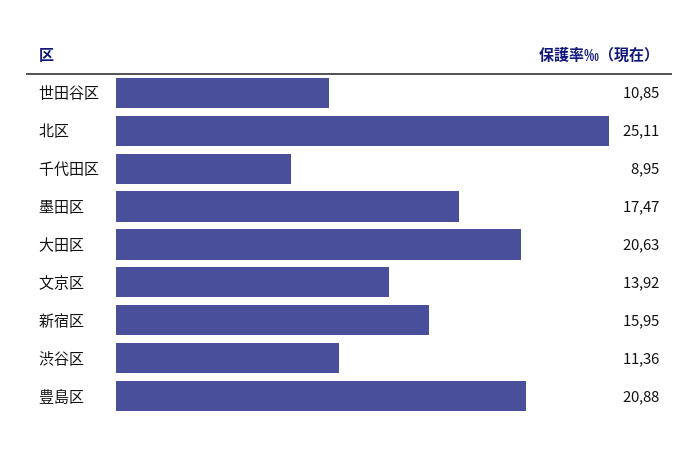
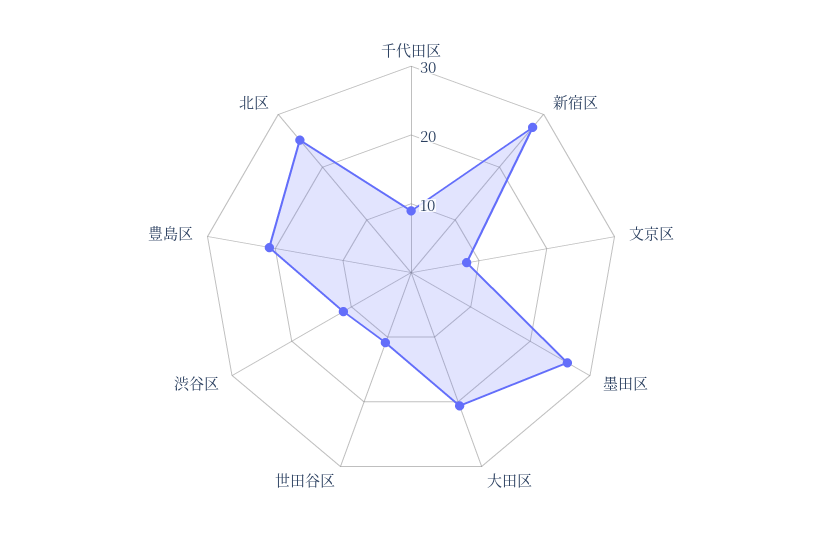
  {
    "世田谷区": 10.85,
    "北区": 25.11,
    "千代田区": 8.95,
-   "墨田区": 17.47,
+   "墨田区": 26,
    "大田区": 20.63,
-   "文京区": 13.92,
+   "文京区": 8,
-   "新宿区": 15.95,
+   "新宿区": 28,
    "渋谷区": 11.36,
    "豊島区": 20.88
  }

